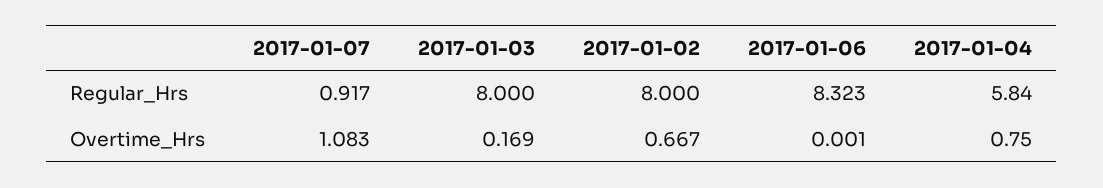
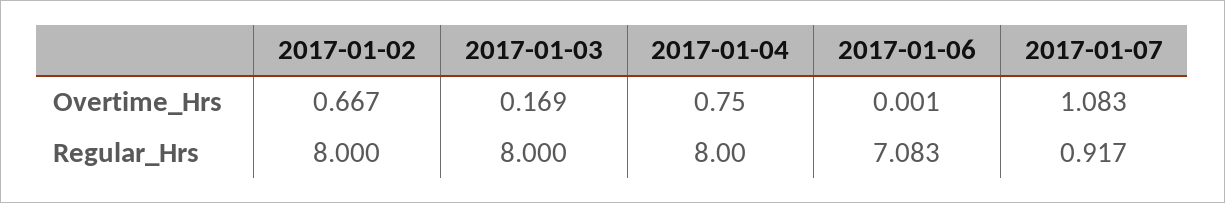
  {
    "2017-01-07": {
      "Regular_Hrs": 0.917,
      "Overtime_Hrs": 1.083
    },
    "2017-01-03": {
      "Regular_Hrs": 8,
      "Overtime_Hrs": 0.169
    },
    "2017-01-02": {
      "Regular_Hrs": 8,
      "Overtime_Hrs": 0.667
    },
    "2017-01-06": {
-     "Regular_Hrs": 8.323,
+     "Regular_Hrs": 7.083,
      "Overtime_Hrs": 0.001
    },
    "2017-01-04": {
-     "Regular_Hrs": 5.84,
+     "Regular_Hrs": 8,
      "Overtime_Hrs": 0.75
    }
  }

